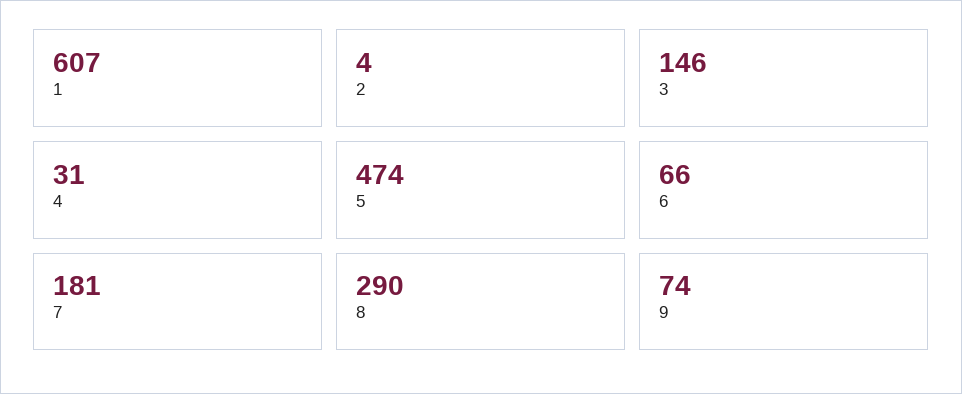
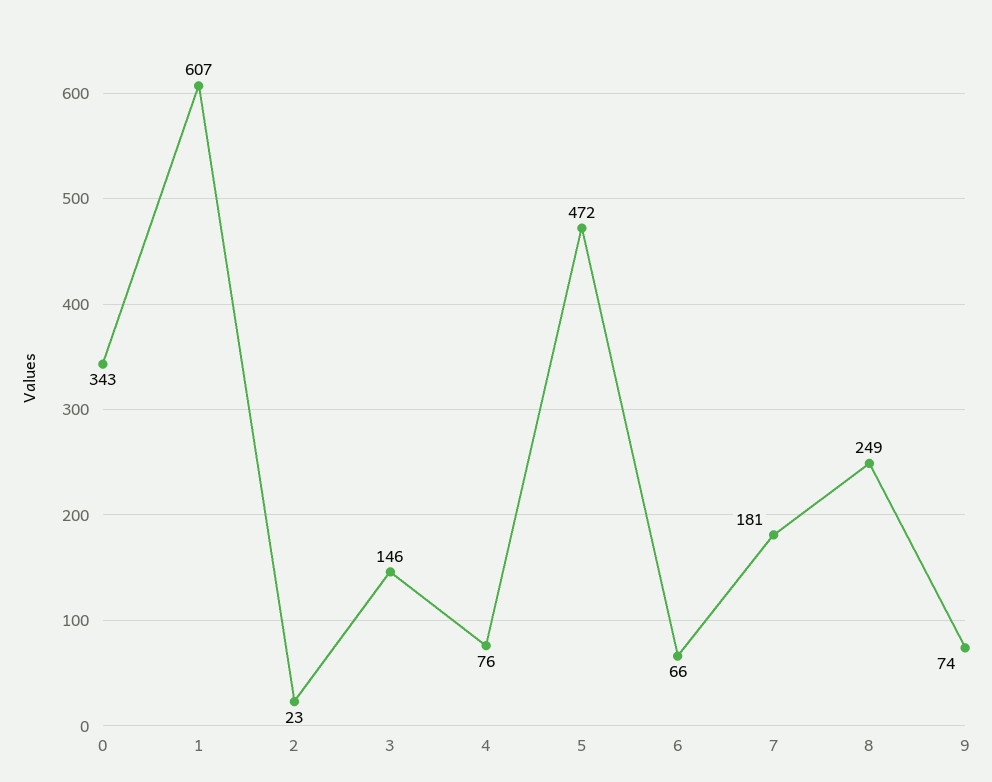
  {
    "1": 607,
-   "2": 4,
+   "2": 23,
    "3": 146,
-   "4": 31,
+   "4": 76,
-   "5": 474,
+   "5": 472,
    "6": 66,
    "7": 181,
-   "8": 290,
+   "8": 249,
-   "9": 74
+   "9": 74,
+   "0": 343
  }

